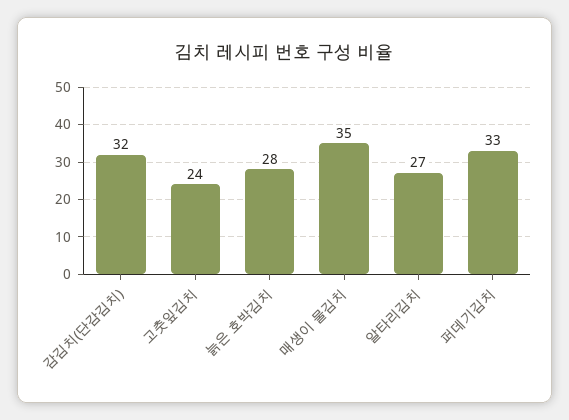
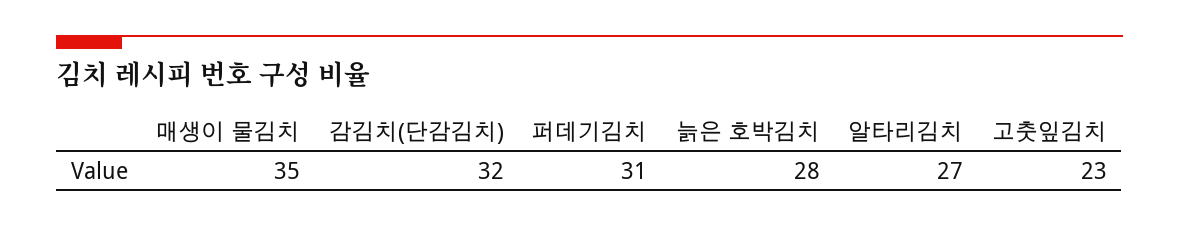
  {
    "감김치(단감김치)": 32,
-   "고춧잎김치": 24,
+   "고춧잎김치": 23,
    "늙은 호박김치": 28,
    "매생이 물김치": 35,
    "알타리김치": 27,
-   "퍼데기김치": 33
+   "퍼데기김치": 31
  }

